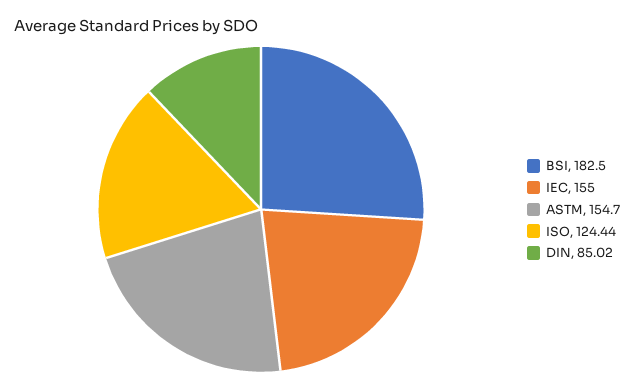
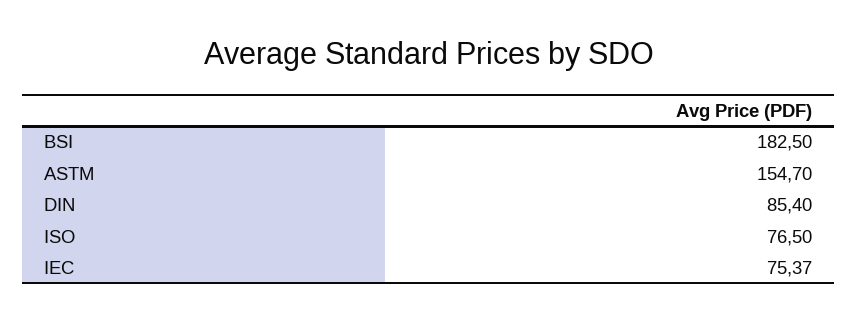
  {
    "BSI": 182.5,
-   "IEC": 155,
+   "IEC": 75.37,
    "ASTM": 154.7,
-   "ISO": 124.44,
+   "ISO": 76.5,
-   "DIN": 85.02
+   "DIN": 85.4
  }

